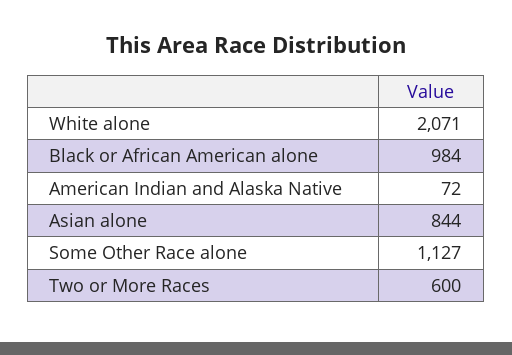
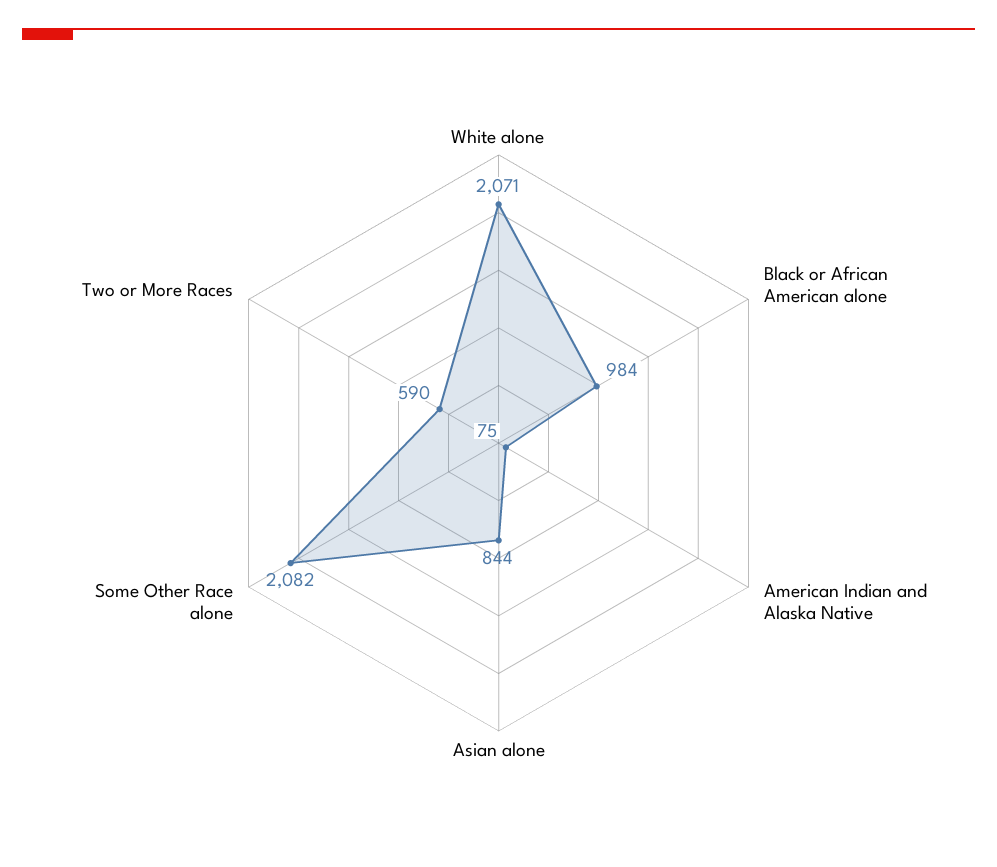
  {
    "White alone": 2071,
    "Black or African American alone": 984,
-   "American Indian and Alaska Native": 72,
+   "American Indian and Alaska Native": 75,
    "Asian alone": 844,
-   "Some Other Race alone": 1127,
+   "Some Other Race alone": 2082,
-   "Two or More Races": 600
+   "Two or More Races": 590
  }

